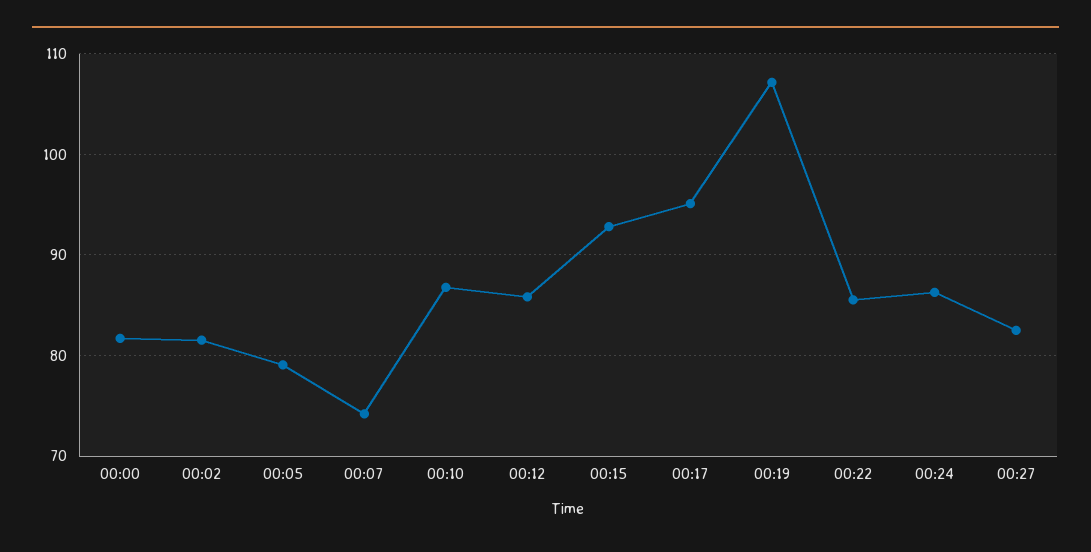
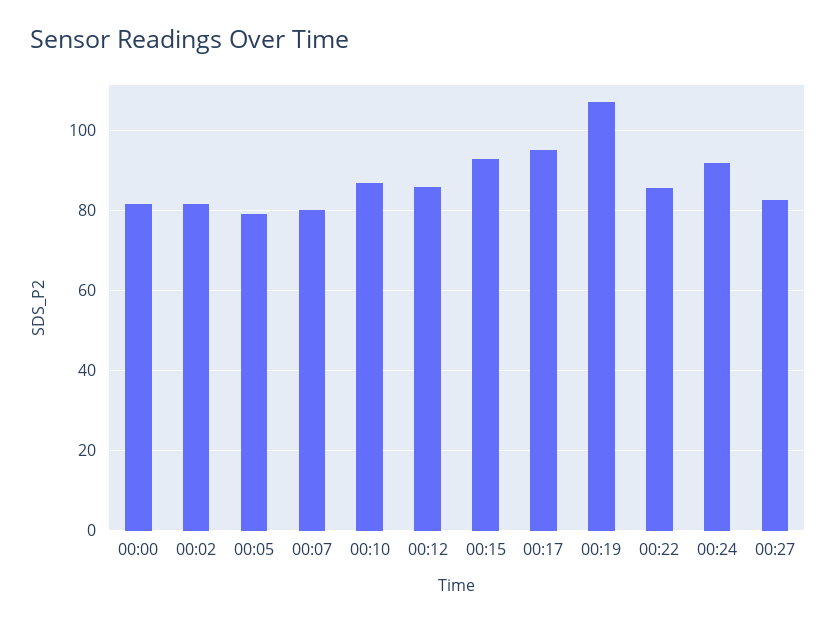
  {
    "00:00": 82,
    "00:02": 82,
    "00:05": 79,
-   "00:07": 74,
+   "00:07": 80,
    "00:10": 87,
    "00:12": 86,
    "00:15": 93,
    "00:17": 95,
    "00:19": 107,
    "00:22": 86,
-   "00:24": 86,
+   "00:24": 92,
    "00:27": 83
  }

